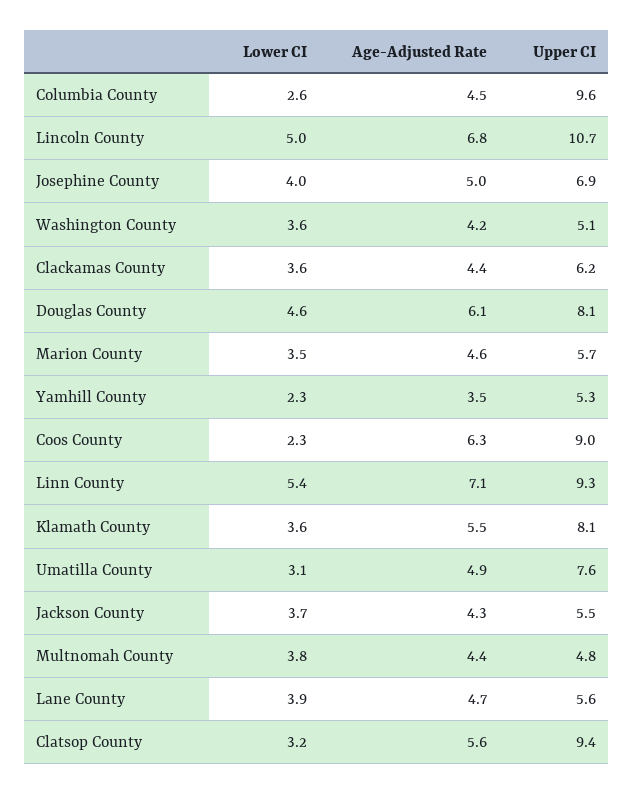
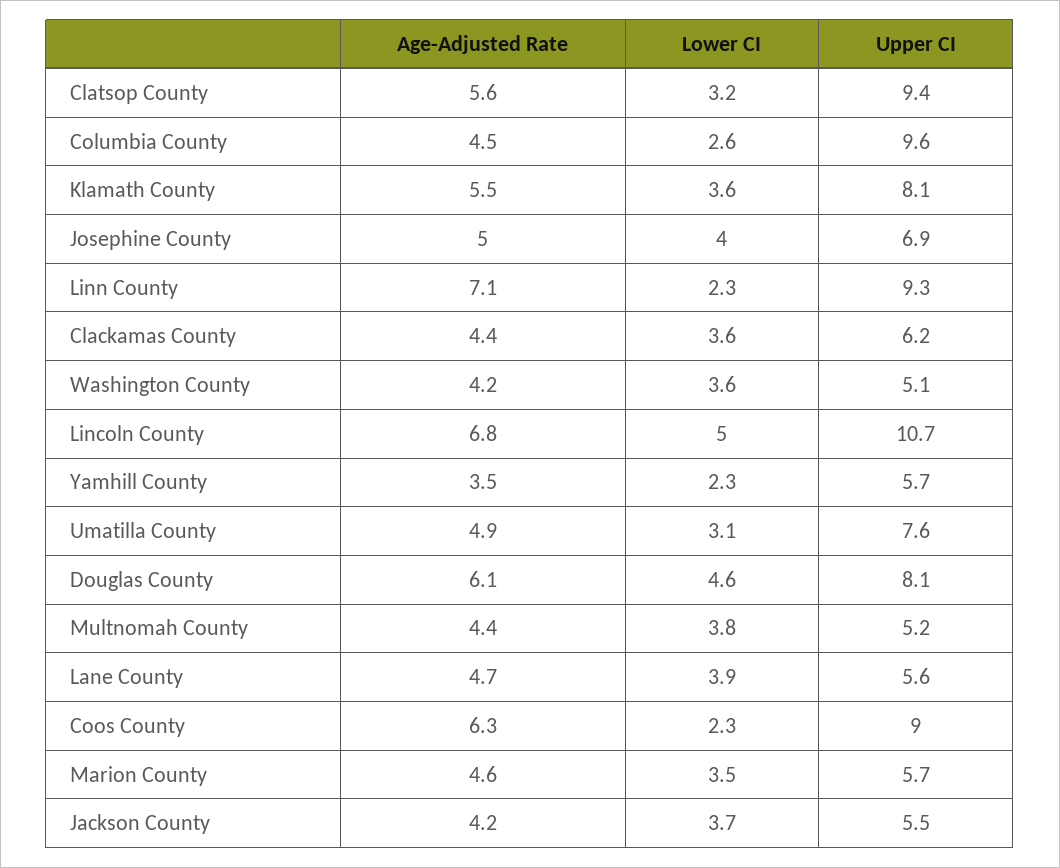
  {
    "Lower CI": {
      "Columbia County": 2.6,
      "Lincoln County": 5,
      "Josephine County": 4,
      "Washington County": 3.6,
      "Clackamas County": 3.6,
      "Douglas County": 4.6,
      "Marion County": 3.5,
      "Yamhill County": 2.3,
      "Coos County": 2.3,
-     "Linn County": 5.4,
+     "Linn County": 2.3,
      "Klamath County": 3.6,
      "Umatilla County": 3.1,
      "Jackson County": 3.7,
      "Multnomah County": 3.8,
      "Lane County": 3.9,
      "Clatsop County": 3.2
    },
    "Age-Adjusted Rate": {
      "Columbia County": 4.5,
      "Lincoln County": 6.8,
      "Josephine County": 5,
      "Washington County": 4.2,
      "Clackamas County": 4.4,
      "Douglas County": 6.1,
      "Marion County": 4.6,
      "Yamhill County": 3.5,
      "Coos County": 6.3,
      "Linn County": 7.1,
      "Klamath County": 5.5,
      "Umatilla County": 4.9,
-     "Jackson County": 4.3,
+     "Jackson County": 4.2,
      "Multnomah County": 4.4,
      "Lane County": 4.7,
      "Clatsop County": 5.6
    },
    "Upper CI": {
      "Columbia County": 9.6,
      "Lincoln County": 10.7,
      "Josephine County": 6.9,
      "Washington County": 5.1,
      "Clackamas County": 6.2,
      "Douglas County": 8.1,
      "Marion County": 5.7,
-     "Yamhill County": 5.3,
+     "Yamhill County": 5.7,
      "Coos County": 9,
      "Linn County": 9.3,
      "Klamath County": 8.1,
      "Umatilla County": 7.6,
      "Jackson County": 5.5,
-     "Multnomah County": 4.8,
+     "Multnomah County": 5.2,
      "Lane County": 5.6,
      "Clatsop County": 9.4
    }
  }

